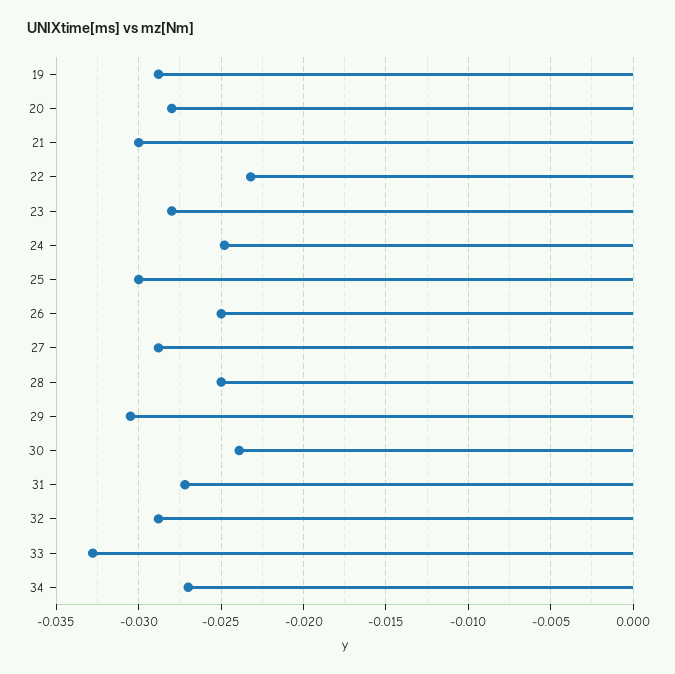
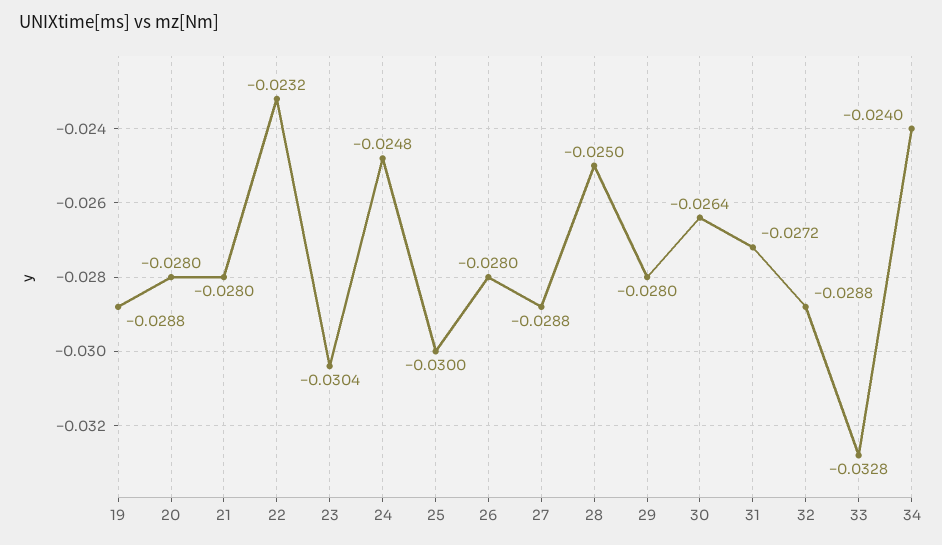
  {
    "19": -0.0288,
    "20": -0.028,
-   "21": -0.03,
+   "21": -0.028,
    "22": -0.0232,
-   "23": -0.028,
+   "23": -0.0304,
    "24": -0.0248,
    "25": -0.03,
-   "26": -0.025,
+   "26": -0.028,
    "27": -0.0288,
    "28": -0.025,
-   "29": -0.0305,
+   "29": -0.028,
-   "30": -0.024,
+   "30": -0.0264,
    "31": -0.0272,
    "32": -0.0288,
    "33": -0.0328,
-   "34": -0.027
+   "34": -0.024
  }

